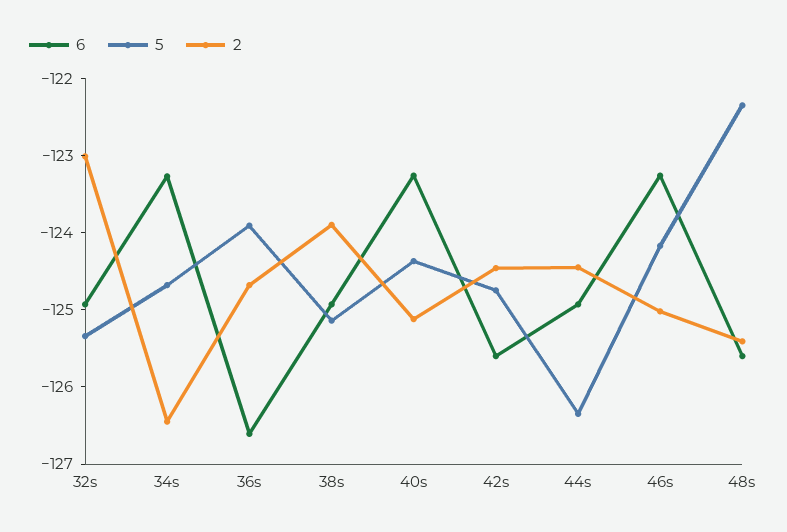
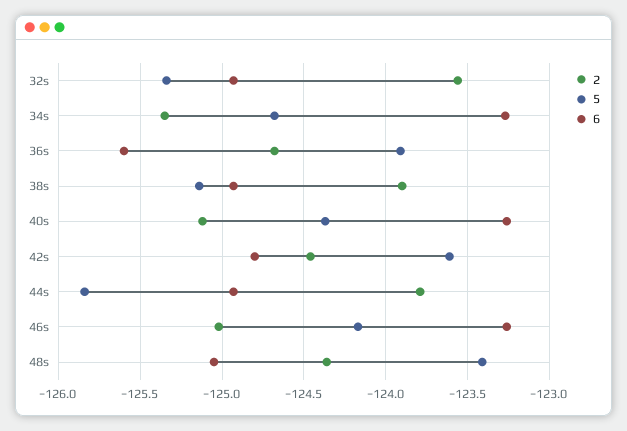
  {
    "6": {
      "32s": -124.95,
      "34s": -123.25,
-     "36s": -126.6,
+     "36s": -125.6,
      "38s": -124.95,
      "40s": -123.25,
-     "42s": -125.6,
+     "42s": -124.8,
      "44s": -124.95,
      "46s": -123.25,
-     "48s": -125.6
+     "48s": -125.05
    },
    "5": {
      "32s": -125.35,
      "34s": -124.7,
      "36s": -123.9,
      "38s": -125.15,
      "40s": -124.35,
-     "42s": -124.8,
+     "42s": -123.6,
-     "44s": -126.4,
+     "44s": -125.85,
      "46s": -124.15,
-     "48s": -122.4
+     "48s": -123.4
    },
    "2": {
-     "32s": -123,
+     "32s": -123.55,
-     "34s": -126.4,
+     "34s": -125.35,
      "36s": -124.7,
      "38s": -123.9,
      "40s": -125.1,
      "42s": -124.45,
-     "44s": -124.4,
+     "44s": -123.8,
      "46s": -125,
-     "48s": -125.4
+     "48s": -124.35
    }
  }

